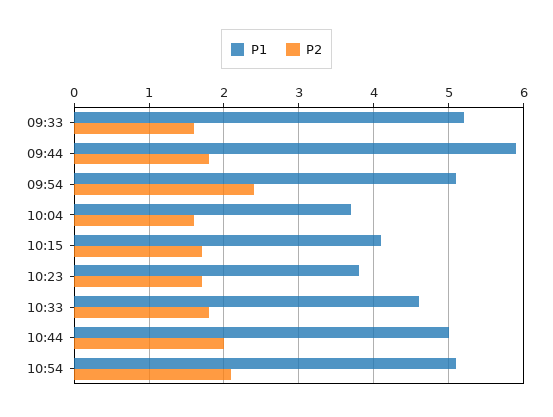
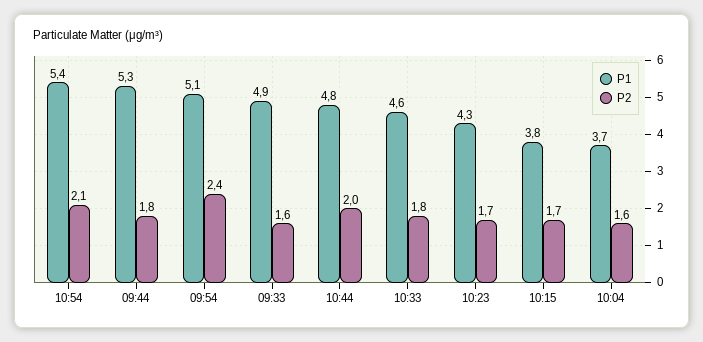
  {
    "P1": {
-     "09:33": 5.2,
+     "09:33": 4.9,
-     "09:44": 5.9,
+     "09:44": 5.3,
      "09:54": 5.1,
      "10:04": 3.7,
-     "10:15": 4.1,
+     "10:15": 3.8,
-     "10:23": 3.8,
+     "10:23": 4.3,
      "10:33": 4.6,
-     "10:44": 5,
+     "10:44": 4.8,
-     "10:54": 5.1
+     "10:54": 5.4
    },
    "P2": {
      "09:33": 1.6,
      "09:44": 1.8,
      "09:54": 2.4,
      "10:04": 1.6,
      "10:15": 1.7,
      "10:23": 1.7,
      "10:33": 1.8,
      "10:44": 2,
      "10:54": 2.1
    }
  }

